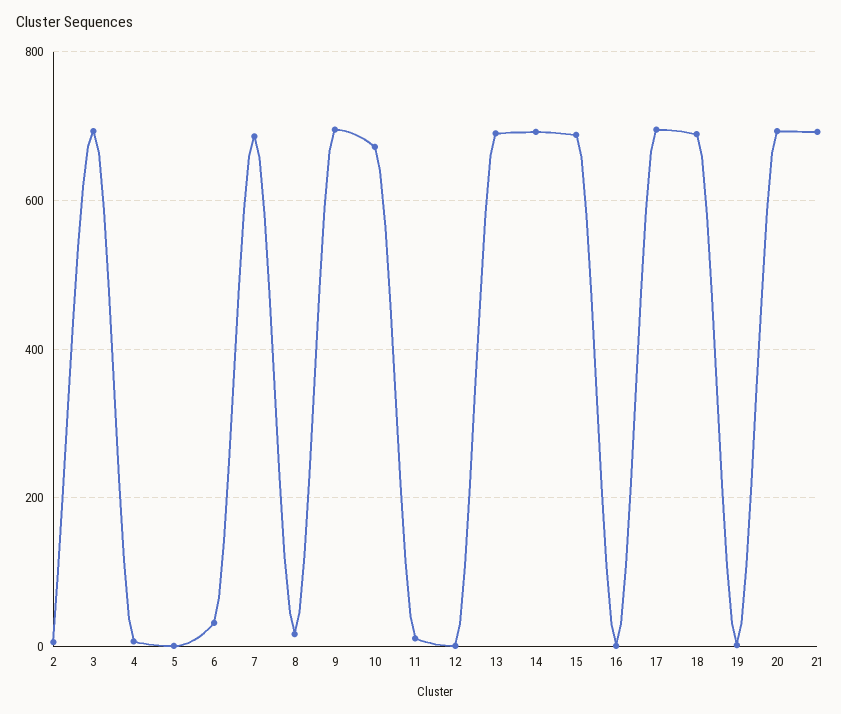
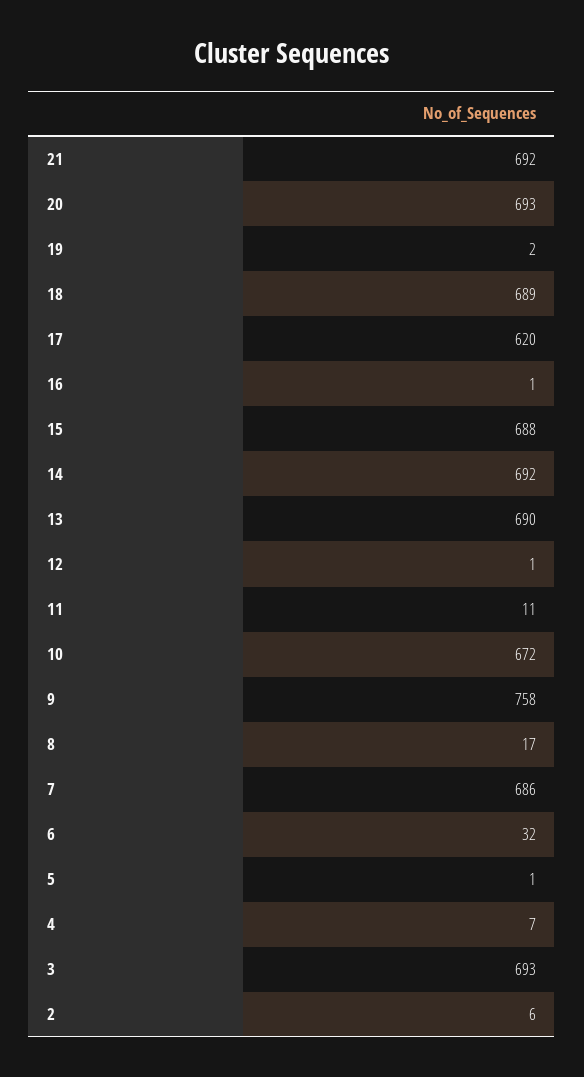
  {
    "2": 6,
    "3": 693,
    "4": 7,
    "5": 1,
    "6": 32,
    "7": 686,
    "8": 17,
-   "9": 700,
+   "9": 758,
    "10": 672,
    "11": 11,
    "12": 1,
    "13": 690,
    "14": 692,
    "15": 688,
    "16": 1,
-   "17": 700,
+   "17": 620,
    "18": 689,
    "19": 2,
    "20": 693,
    "21": 692
  }

